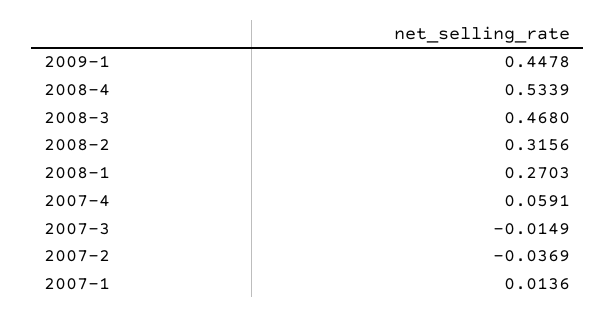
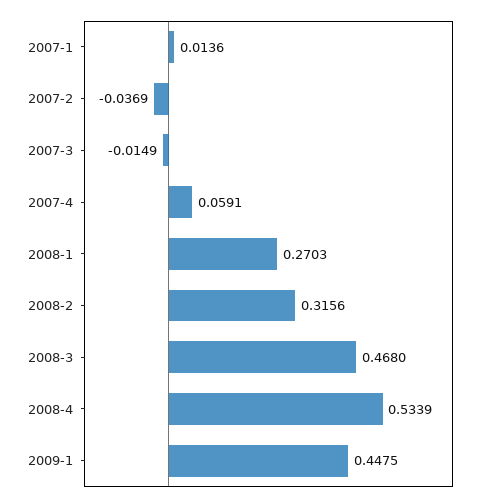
  {
-   "2009-1": 0.4478,
+   "2009-1": 0.4475,
    "2008-4": 0.5339,
    "2008-3": 0.468,
    "2008-2": 0.3156,
    "2008-1": 0.2703,
    "2007-4": 0.0591,
    "2007-3": -0.0149,
    "2007-2": -0.0369,
    "2007-1": 0.0136
  }

